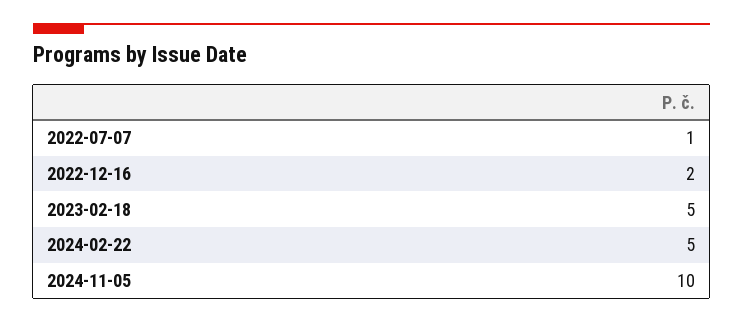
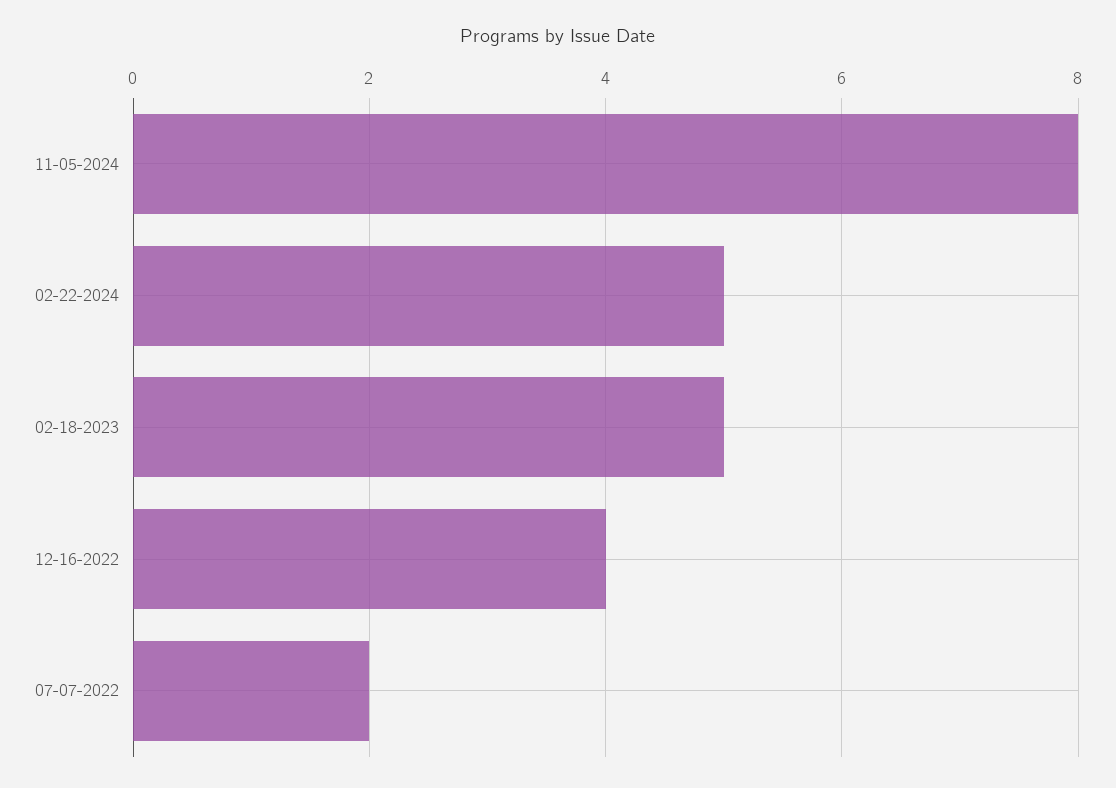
  {
-   "2022-07-07": 1,
+   "2022-07-07": 2,
-   "2022-12-16": 2,
+   "2022-12-16": 4,
    "2023-02-18": 5,
    "2024-02-22": 5,
-   "2024-11-05": 10
+   "2024-11-05": 8
  }

